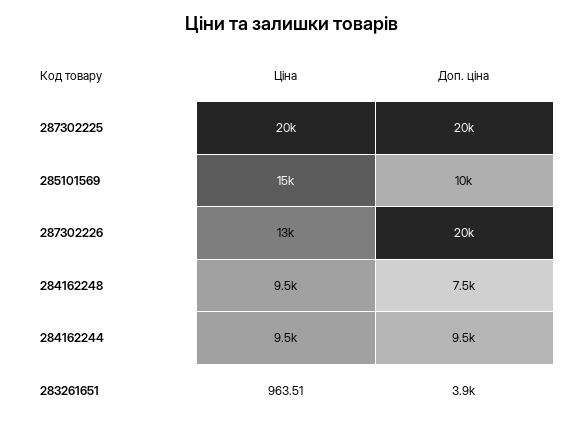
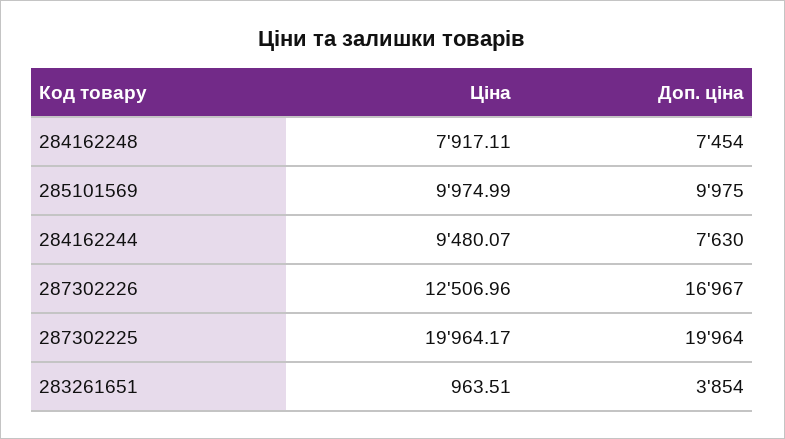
  {
    "Ціна": {
      "287302225": 19964.17,
-     "285101569": 15000,
+     "285101569": 9974.99,
      "287302226": 12506.96,
-     "284162248": 9500,
+     "284162248": 7917.11,
      "284162244": 9480.07,
      "283261651": 963.51
    },
    "Доп. ціна": {
      "287302225": 19964,
      "285101569": 9975,
-     "287302226": 20000,
+     "287302226": 16967,
      "284162248": 7454,
-     "284162244": 9500,
+     "284162244": 7630,
      "283261651": 3854
    }
  }

